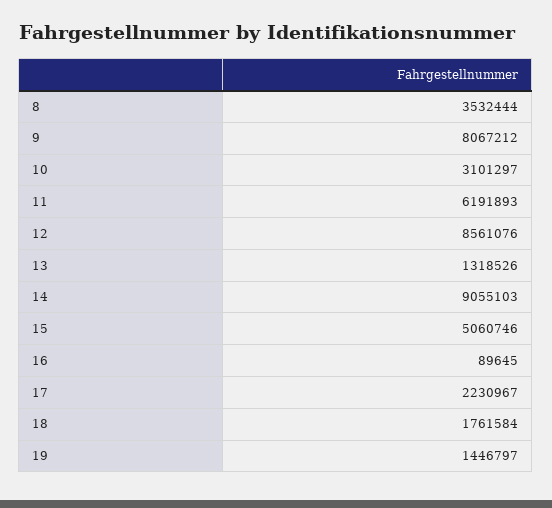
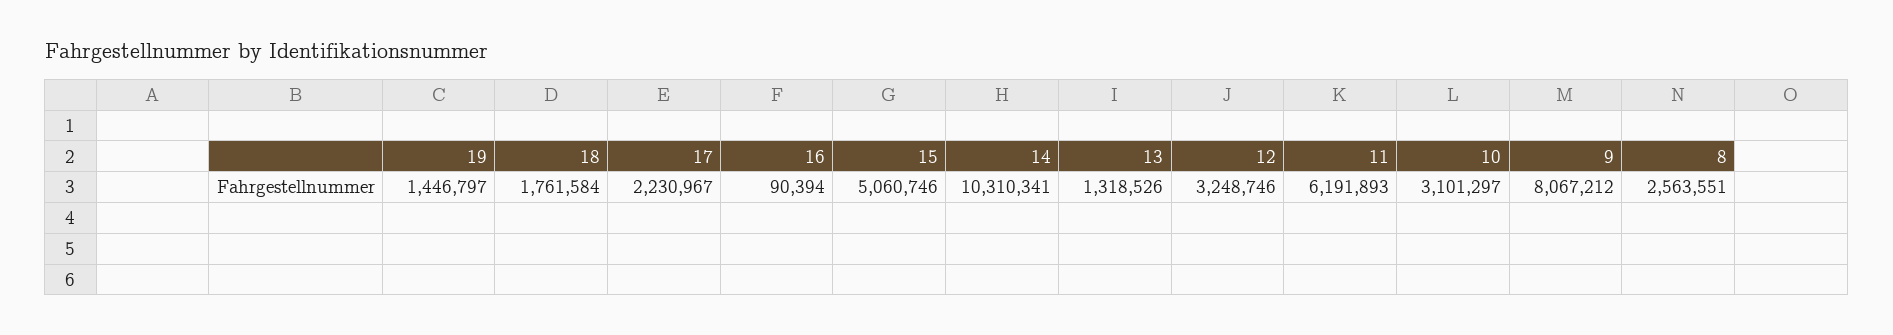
  {
-   "8": 3532444,
+   "8": 2563551,
    "9": 8067212,
    "10": 3101297,
    "11": 6191893,
-   "12": 8561076,
+   "12": 3248746,
    "13": 1318526,
-   "14": 9055103,
+   "14": 10310341,
    "15": 5060746,
-   "16": 89645,
+   "16": 90394,
    "17": 2230967,
    "18": 1761584,
    "19": 1446797
  }

